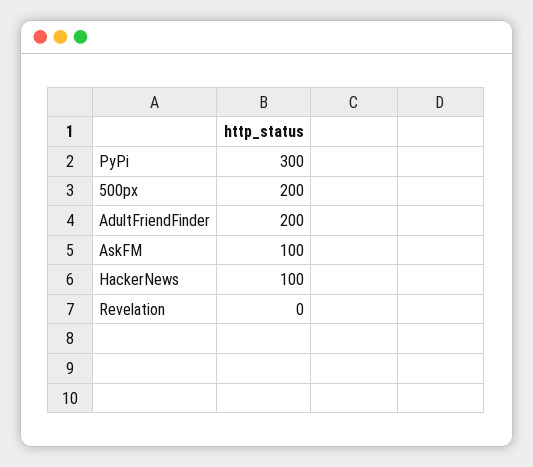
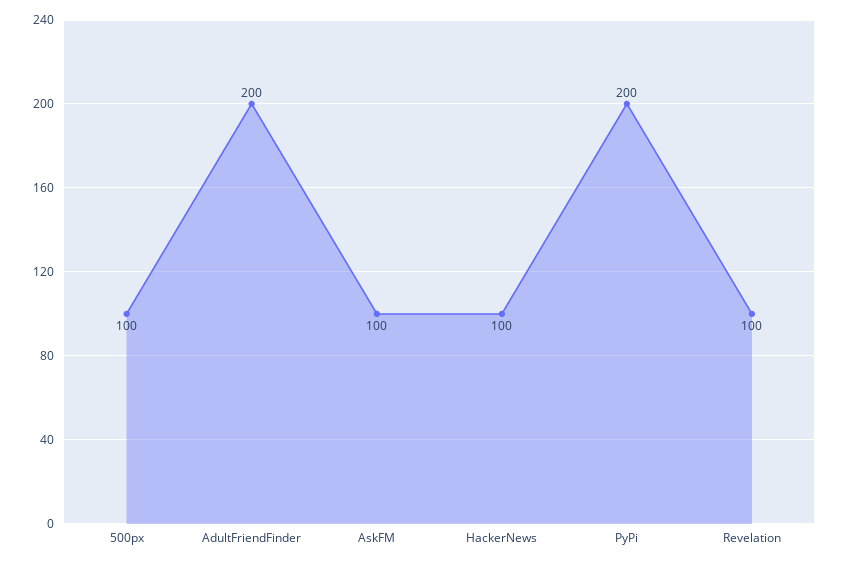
  {
-   "PyPi": 300,
+   "PyPi": 200,
-   "500px": 200,
+   "500px": 100,
    "AdultFriendFinder": 200,
    "AskFM": 100,
    "HackerNews": 100,
-   "Revelation": 0
+   "Revelation": 100
  }

